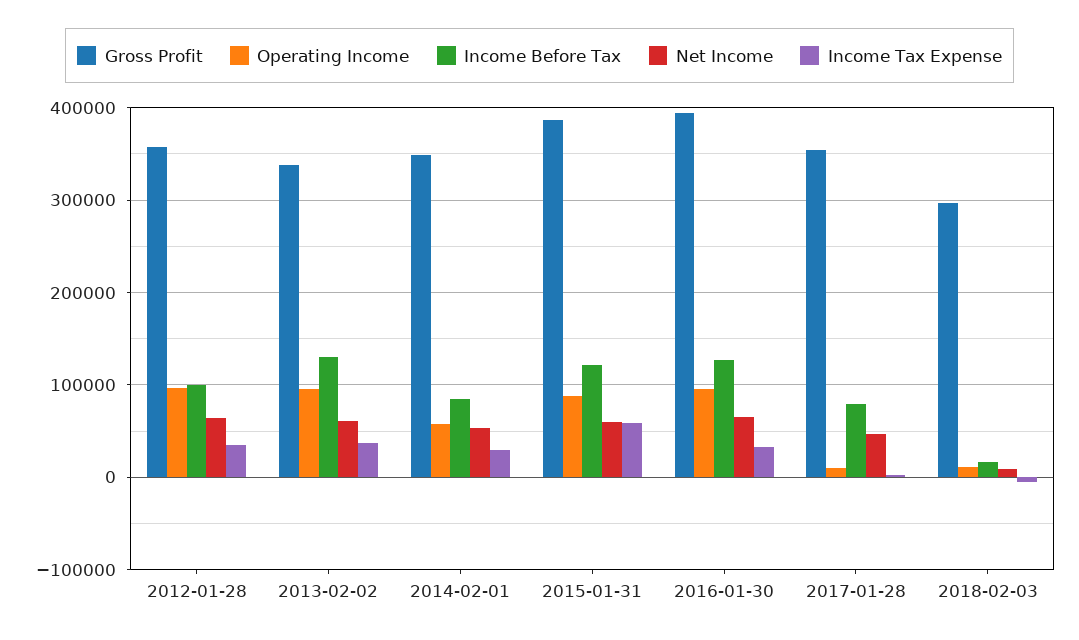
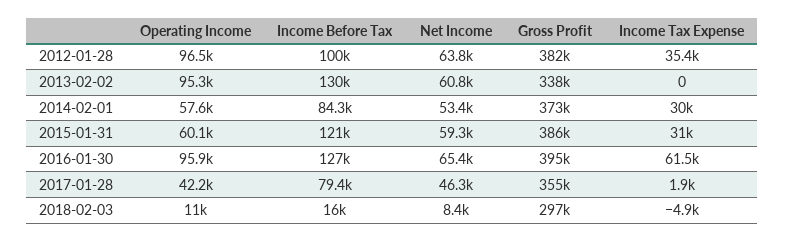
  {
    "Gross Profit": {
-     "2012-01-28": 360000,
+     "2012-01-28": 382000,
      "2013-02-02": 338000,
-     "2014-02-01": 350000,
+     "2014-02-01": 373000,
      "2015-01-31": 386000,
      "2016-01-30": 395000,
      "2017-01-28": 355000,
      "2018-02-03": 297000
    },
    "Operating Income": {
      "2012-01-28": 96500,
      "2013-02-02": 95300,
      "2014-02-01": 57600,
-     "2015-01-31": 90000,
+     "2015-01-31": 60100,
      "2016-01-30": 95900,
-     "2017-01-28": 10000,
+     "2017-01-28": 42200,
      "2018-02-03": 11000
    },
    "Income Before Tax": {
      "2012-01-28": 100000,
      "2013-02-02": 130000,
      "2014-02-01": 84300,
      "2015-01-31": 121000,
      "2016-01-30": 127000,
      "2017-01-28": 79400,
      "2018-02-03": 16000
    },
    "Net Income": {
      "2012-01-28": 63800,
      "2013-02-02": 60800,
      "2014-02-01": 53400,
      "2015-01-31": 59300,
      "2016-01-30": 65400,
      "2017-01-28": 46300,
      "2018-02-03": 8400
    },
    "Income Tax Expense": {
      "2012-01-28": 35400,
-     "2013-02-02": 40000,
+     "2013-02-02": 0,
      "2014-02-01": 30000,
-     "2015-01-31": 60000,
+     "2015-01-31": 31000,
-     "2016-01-30": 30000,
+     "2016-01-30": 61500,
      "2017-01-28": 1900,
      "2018-02-03": -4900
    }
  }

